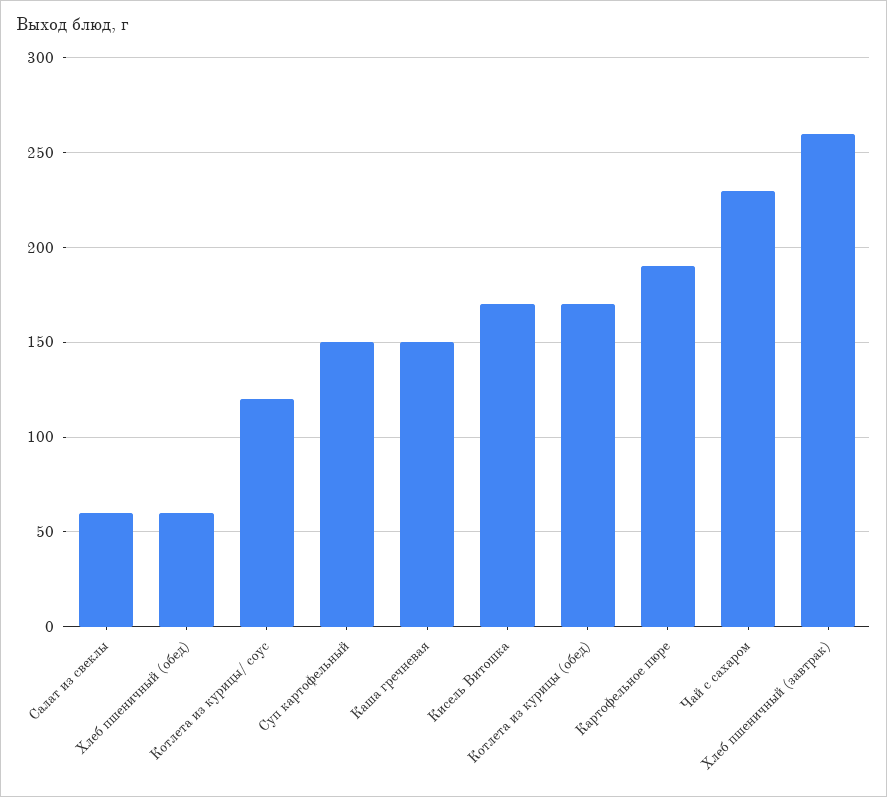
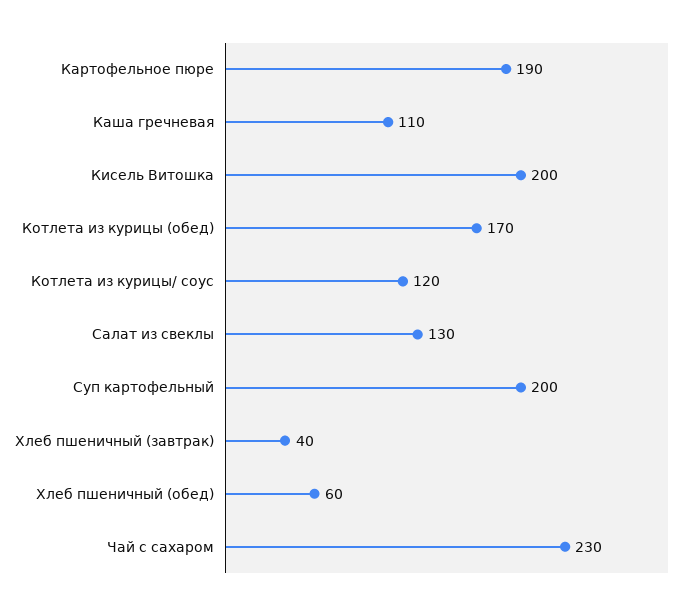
  {
-   "Салат из свеклы": 60,
+   "Салат из свеклы": 130,
    "Хлеб пшеничный (обед)": 60,
    "Котлета из курицы/ соус": 120,
-   "Суп картофельный": 150,
+   "Суп картофельный": 200,
-   "Каша гречневая": 150,
+   "Каша гречневая": 110,
-   "Кисель Витошка": 170,
+   "Кисель Витошка": 200,
    "Котлета из курицы (обед)": 170,
    "Картофельное пюре": 190,
    "Чай с сахаром": 230,
-   "Хлеб пшеничный (завтрак)": 260
+   "Хлеб пшеничный (завтрак)": 40
  }

